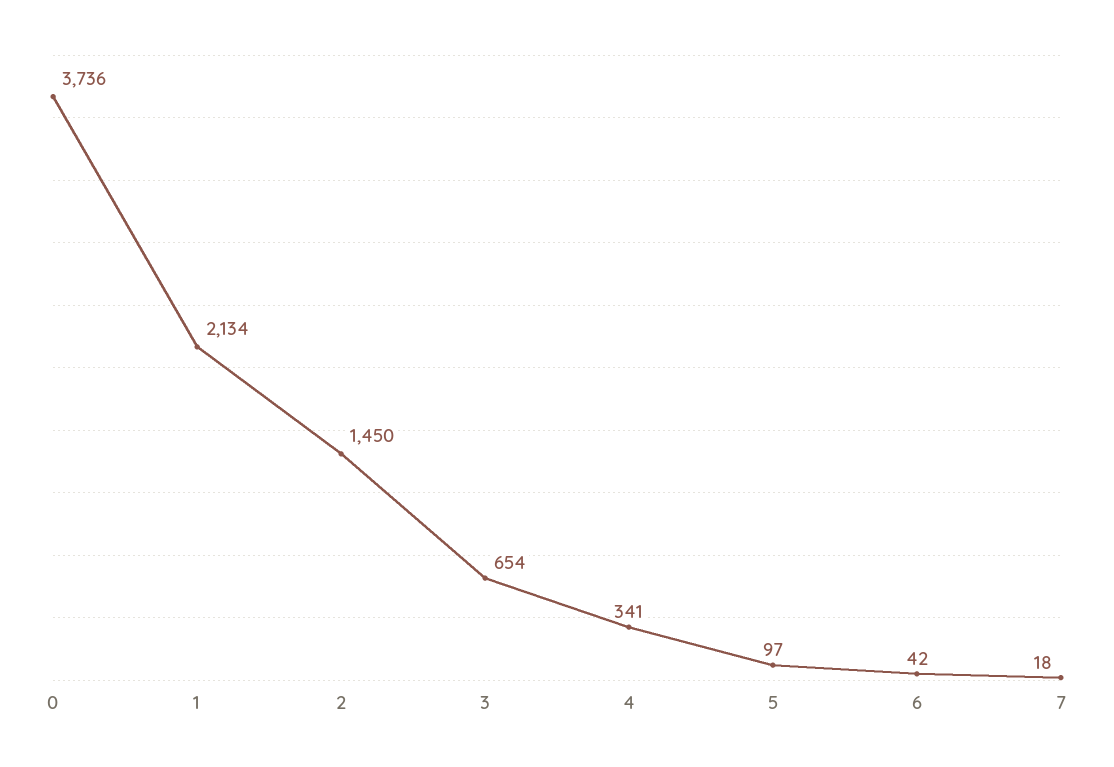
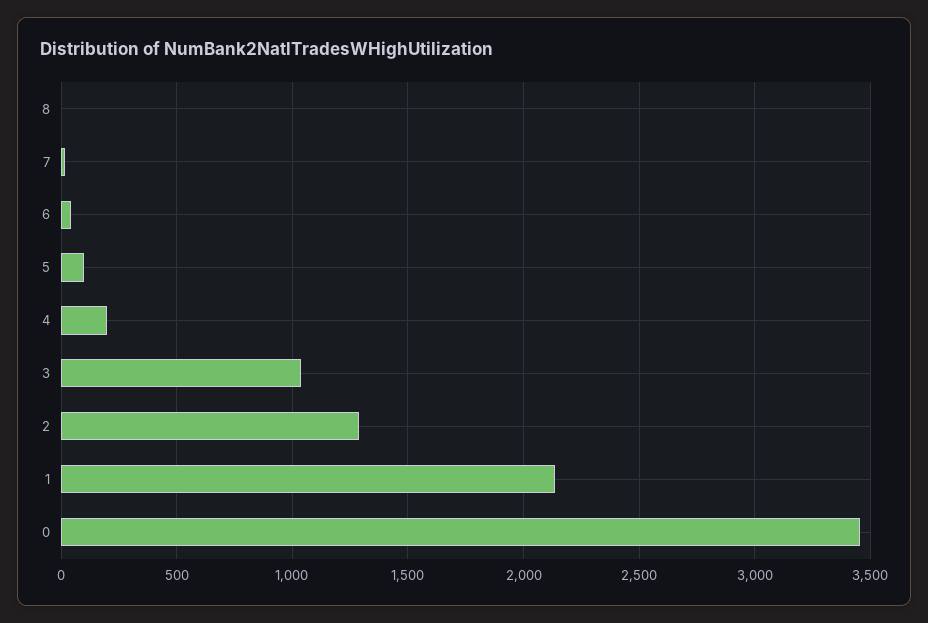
  {
-   "0": 3736,
+   "0": 3450,
    "1": 2134,
-   "2": 1450,
+   "2": 1300,
-   "3": 654,
+   "3": 1050,
-   "4": 341,
+   "4": 200,
    "5": 97,
    "6": 42,
-   "7": 18
+   "7": 18,
+   "8": 0
  }

